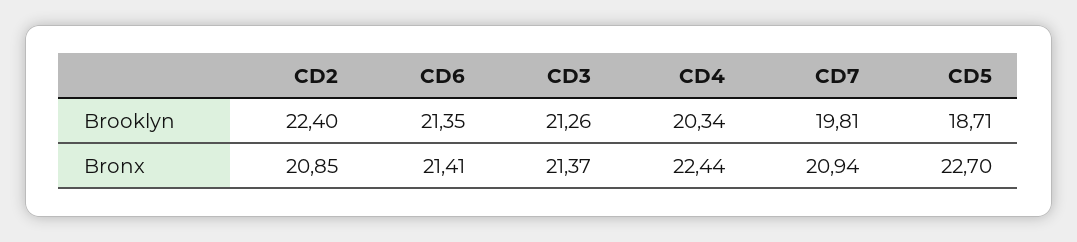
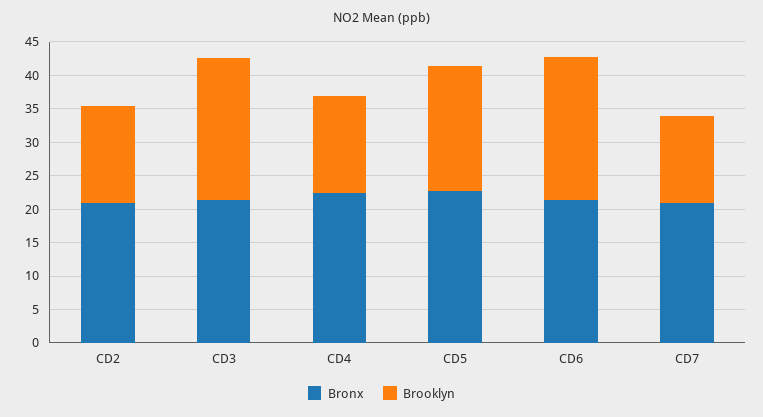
  {
    "Brooklyn": {
-     "CD2": 22.4,
+     "CD2": 15,
      "CD6": 21.35,
      "CD3": 21.26,
-     "CD4": 20.34,
+     "CD4": 15,
-     "CD7": 19.81,
+     "CD7": 12.5,
      "CD5": 18.71
    },
    "Bronx": {
      "CD2": 20.85,
      "CD6": 21.41,
      "CD3": 21.37,
      "CD4": 22.44,
      "CD7": 20.94,
      "CD5": 22.7
    }
  }

